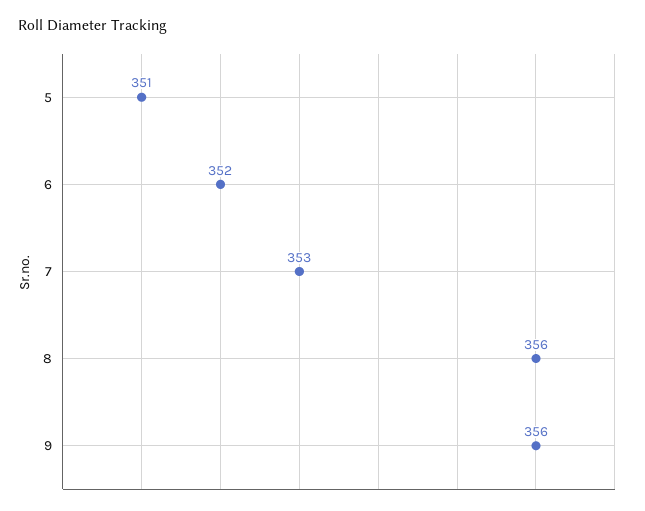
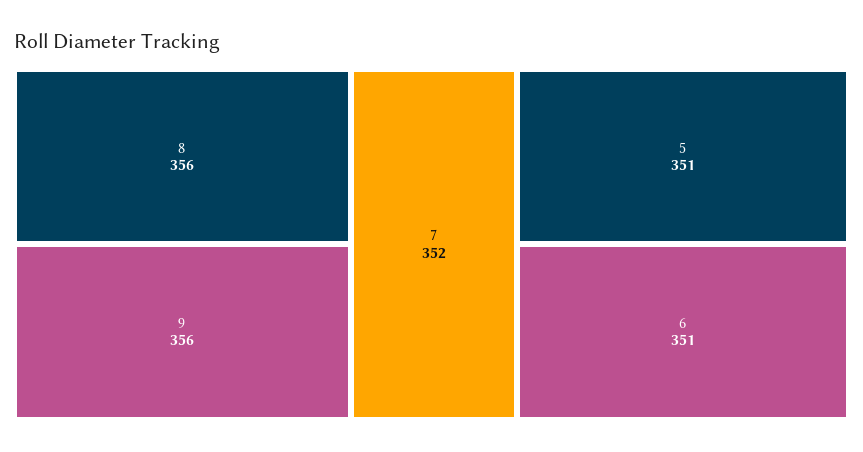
  {
    "5": 351,
-   "6": 352,
+   "6": 351,
-   "7": 353,
+   "7": 352,
    "8": 356,
    "9": 356
  }

